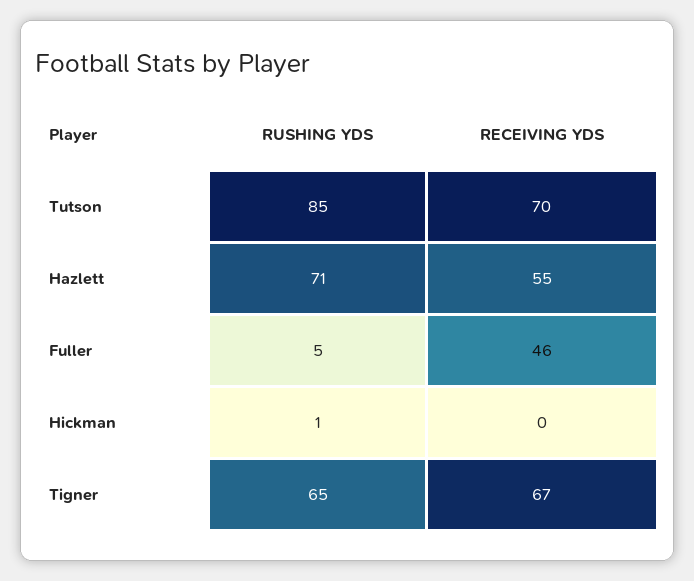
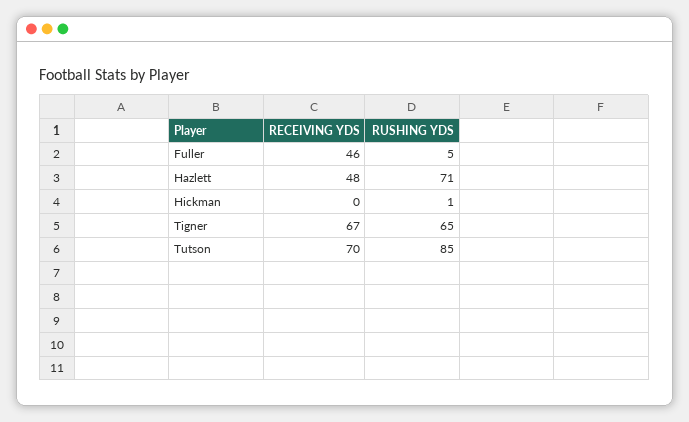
  {
    "RUSHING YDS": {
      "Tutson": 85,
      "Hazlett": 71,
      "Fuller": 5,
      "Hickman": 1,
      "Tigner": 65
    },
    "RECEIVING YDS": {
      "Tutson": 70,
-     "Hazlett": 55,
+     "Hazlett": 48,
      "Fuller": 46,
      "Hickman": 0,
      "Tigner": 67
    }
  }

